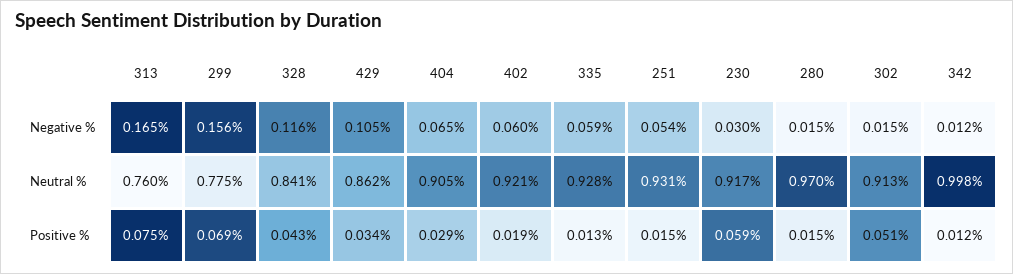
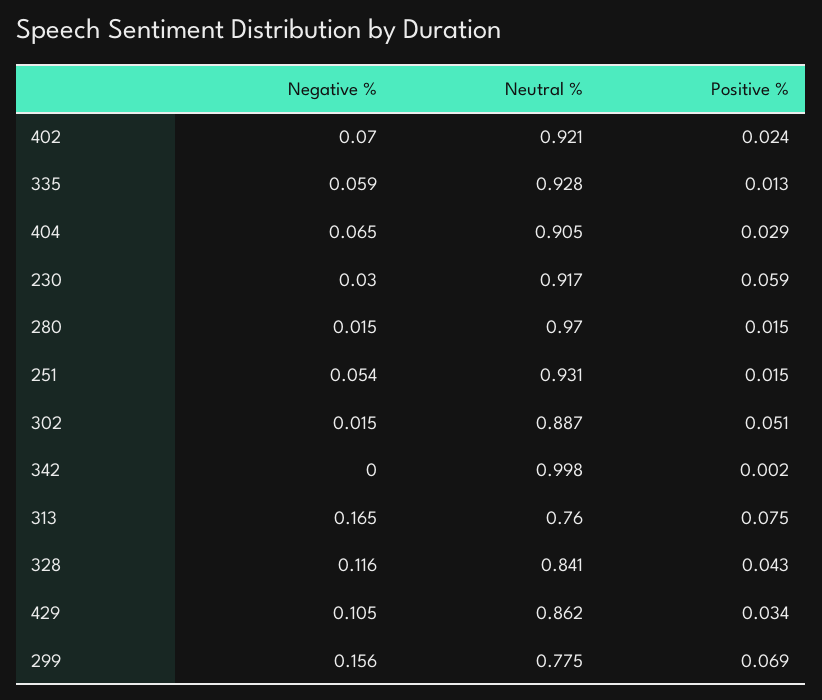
  {
    "313": {
      "Negative %": 0.165,
      "Neutral %": 0.76,
      "Positive %": 0.075
    },
    "299": {
      "Negative %": 0.156,
      "Neutral %": 0.775,
      "Positive %": 0.069
    },
    "328": {
      "Negative %": 0.116,
      "Neutral %": 0.841,
      "Positive %": 0.043
    },
    "429": {
      "Negative %": 0.105,
      "Neutral %": 0.862,
      "Positive %": 0.034
    },
    "404": {
      "Negative %": 0.065,
      "Neutral %": 0.905,
      "Positive %": 0.029
    },
    "402": {
-     "Negative %": 0.06,
+     "Negative %": 0.07,
      "Neutral %": 0.921,
-     "Positive %": 0.019
+     "Positive %": 0.024
    },
    "335": {
      "Negative %": 0.059,
      "Neutral %": 0.928,
      "Positive %": 0.013
    },
    "251": {
      "Negative %": 0.054,
      "Neutral %": 0.931,
      "Positive %": 0.015
    },
    "230": {
      "Negative %": 0.03,
      "Neutral %": 0.917,
      "Positive %": 0.059
    },
    "280": {
      "Negative %": 0.015,
      "Neutral %": 0.97,
      "Positive %": 0.015
    },
    "302": {
      "Negative %": 0.015,
-     "Neutral %": 0.913,
+     "Neutral %": 0.887,
      "Positive %": 0.051
    },
    "342": {
-     "Negative %": 0.012,
+     "Negative %": 0,
      "Neutral %": 0.998,
-     "Positive %": 0.012
+     "Positive %": 0.002
    }
  }

